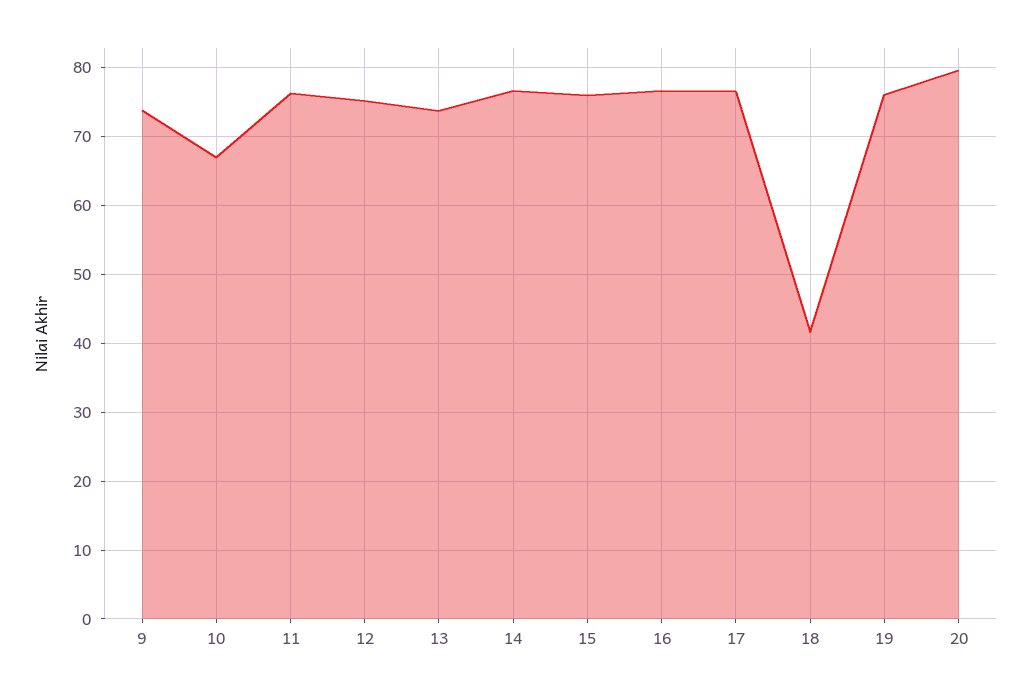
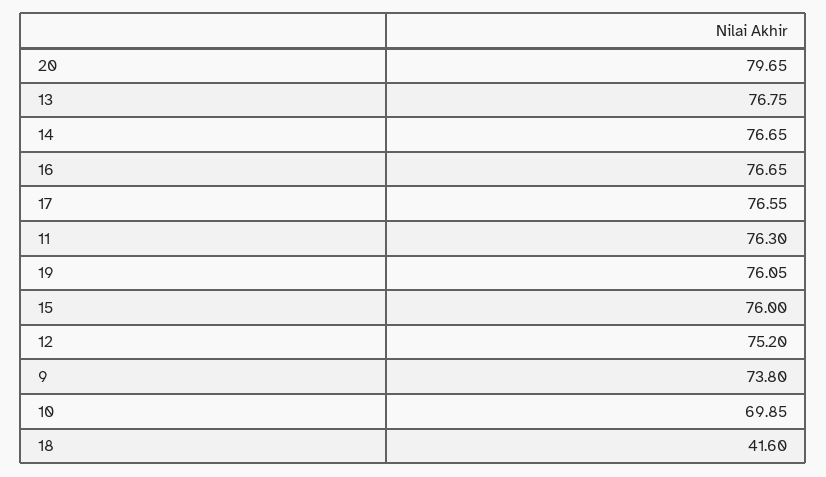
  {
    "9": 73.8,
-   "10": 67,
+   "10": 69.85,
    "11": 76.3,
    "12": 75.2,
-   "13": 74,
+   "13": 76.75,
    "14": 76.65,
    "15": 76,
    "16": 76.65,
    "17": 76.55,
    "18": 41.6,
    "19": 76.05,
    "20": 79.65
  }

